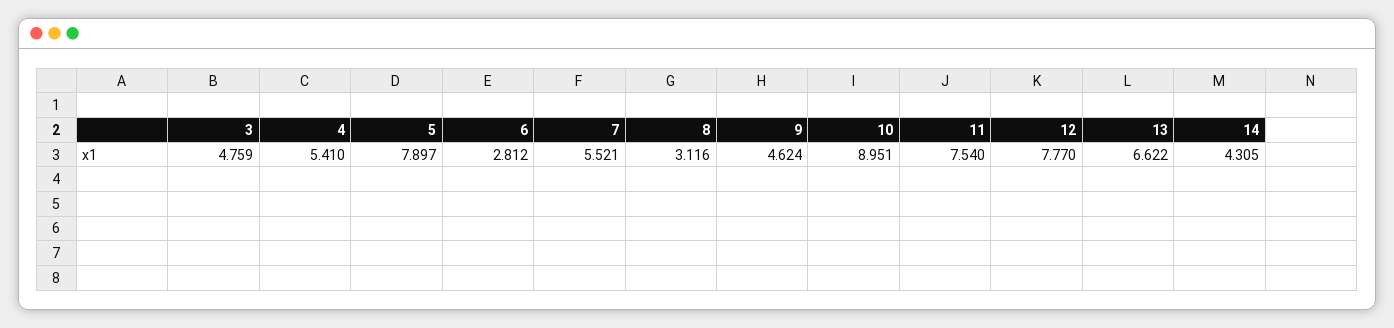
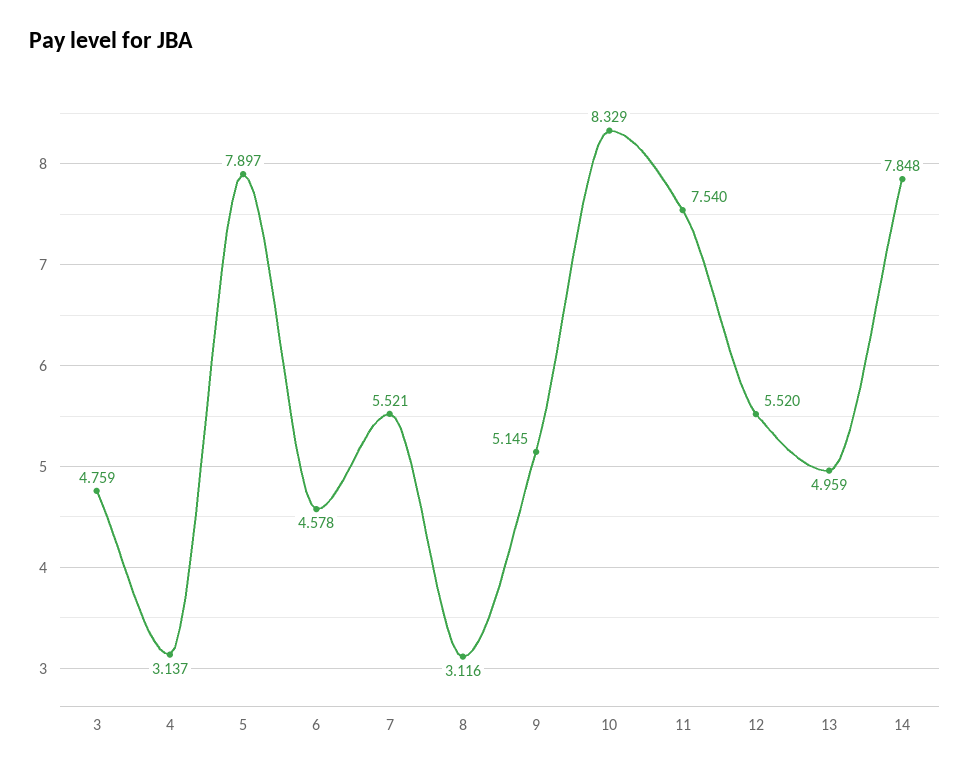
  {
    "3": 4.759,
-   "4": 5.41,
+   "4": 3.137,
    "5": 7.897,
-   "6": 2.812,
+   "6": 4.578,
    "7": 5.521,
    "8": 3.116,
-   "9": 4.624,
+   "9": 5.145,
-   "10": 8.951,
+   "10": 8.329,
    "11": 7.54,
-   "12": 7.77,
+   "12": 5.52,
-   "13": 6.622,
+   "13": 4.959,
-   "14": 4.305
+   "14": 7.848
  }

